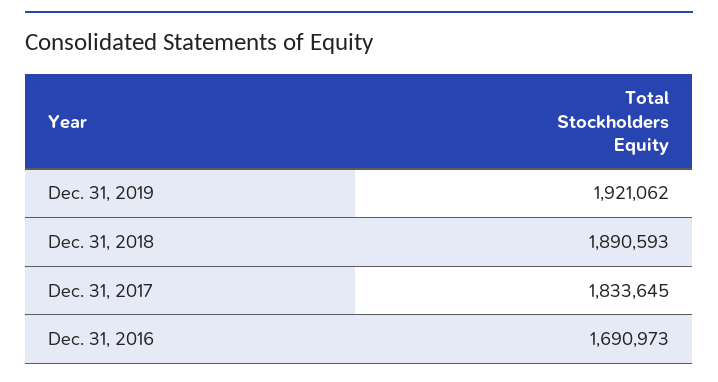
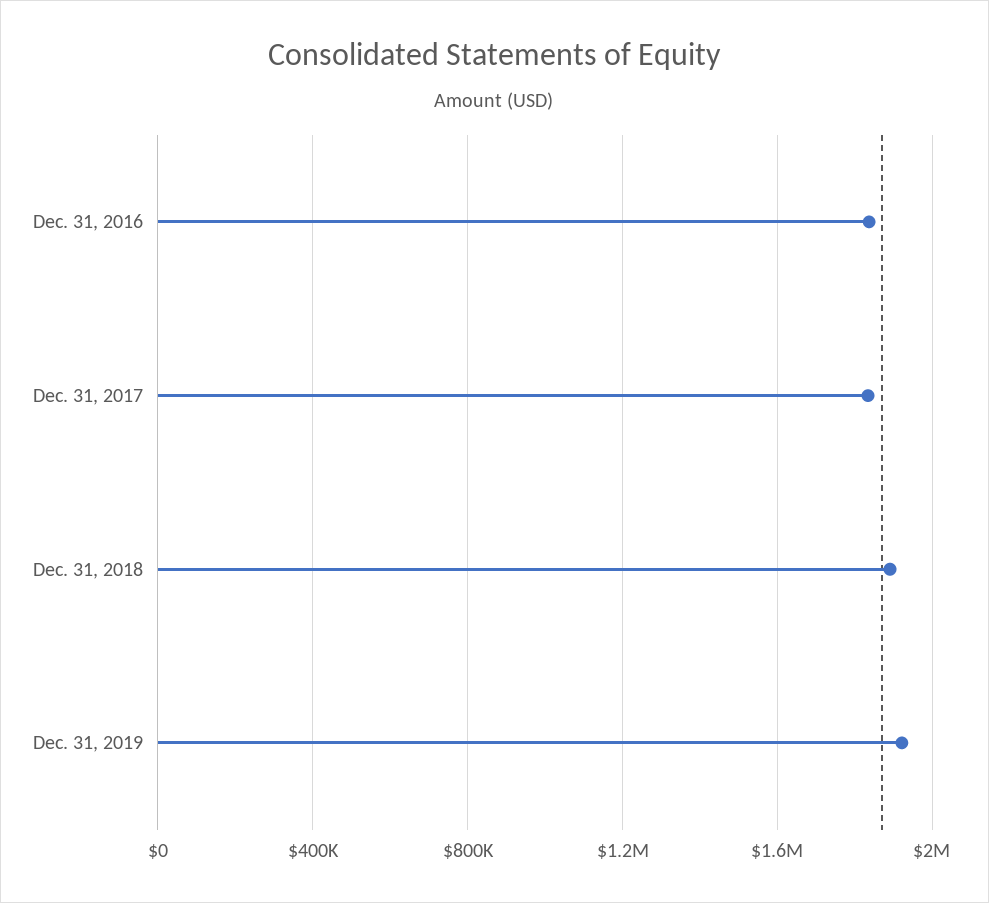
  {
    "Dec. 31, 2019": 1921062,
    "Dec. 31, 2018": 1890593,
    "Dec. 31, 2017": 1833645,
-   "Dec. 31, 2016": 1690973
+   "Dec. 31, 2016": 1850000
  }

